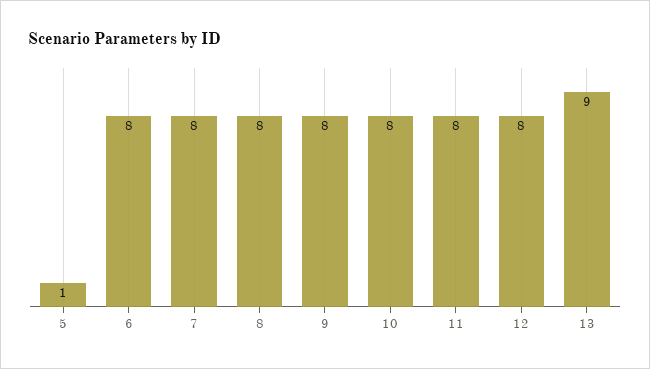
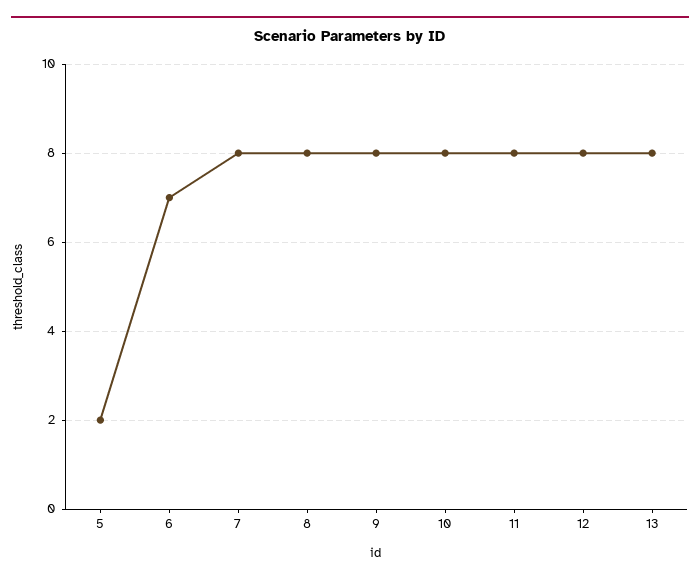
  {
-   "5": 1,
+   "5": 2,
-   "6": 8,
+   "6": 7,
    "7": 8,
    "8": 8,
    "9": 8,
    "10": 8,
    "11": 8,
    "12": 8,
-   "13": 9
+   "13": 8
  }

